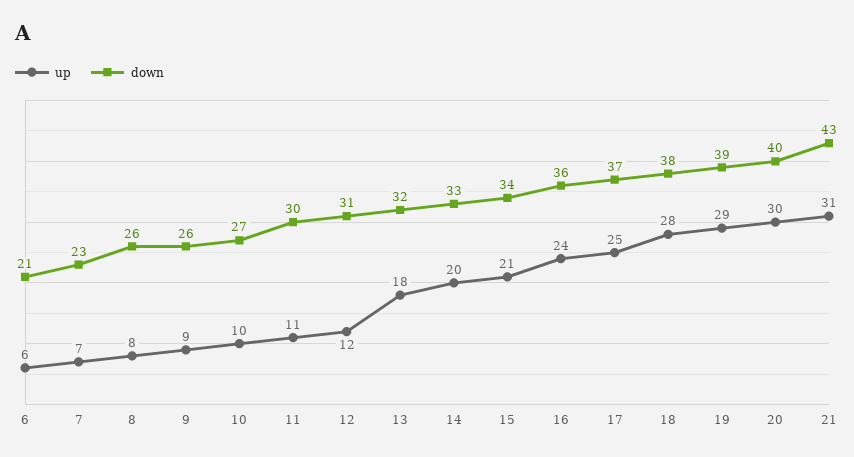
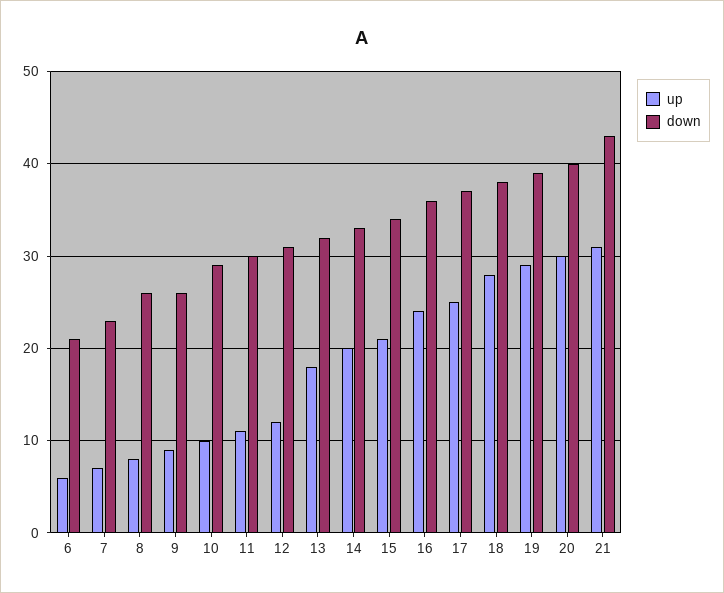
  {
    "up": {
      "6": 6,
      "7": 7,
      "8": 8,
      "9": 9,
      "10": 10,
      "11": 11,
      "12": 12,
      "13": 18,
      "14": 20,
      "15": 21,
      "16": 24,
      "17": 25,
      "18": 28,
      "19": 29,
      "20": 30,
      "21": 31
    },
    "down": {
      "6": 21,
      "7": 23,
      "8": 26,
      "9": 26,
-     "10": 27,
+     "10": 29,
      "11": 30,
      "12": 31,
      "13": 32,
      "14": 33,
      "15": 34,
      "16": 36,
      "17": 37,
      "18": 38,
      "19": 39,
      "20": 40,
      "21": 43
    }
  }

